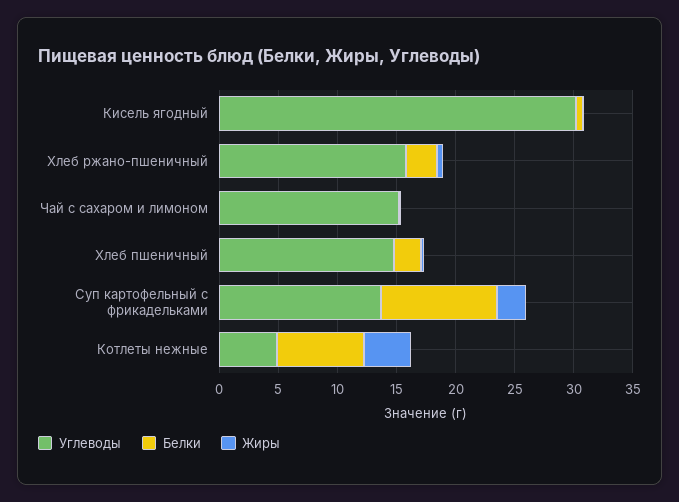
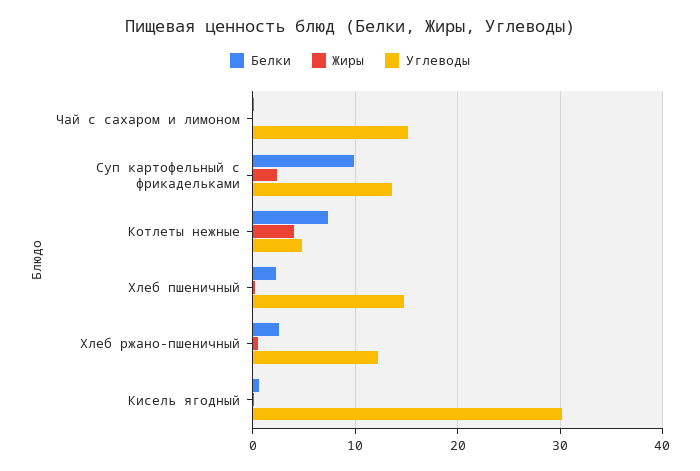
  {
    "Углеводы": {
      "Кисель ягодный": 30,
-     "Хлеб ржано-пшеничный": 16,
+     "Хлеб ржано-пшеничный": 12,
      "Чай с сахаром и лимоном": 15,
      "Хлеб пшеничный": 15,
      "Суп картофельный с фрикадельками": 14,
      "Котлеты нежные": 5
    },
    "Белки": {
      "Кисель ягодный": 1,
      "Хлеб ржано-пшеничный": 3,
      "Чай с сахаром и лимоном": 0,
      "Хлеб пшеничный": 2,
      "Суп картофельный с фрикадельками": 10,
      "Котлеты нежные": 7
    },
    "Жиры": {
      "Кисель ягодный": 0,
      "Хлеб ржано-пшеничный": 1,
      "Чай с сахаром и лимоном": 0,
      "Хлеб пшеничный": 0,
      "Суп картофельный с фрикадельками": 2,
      "Котлеты нежные": 4
    }
  }

